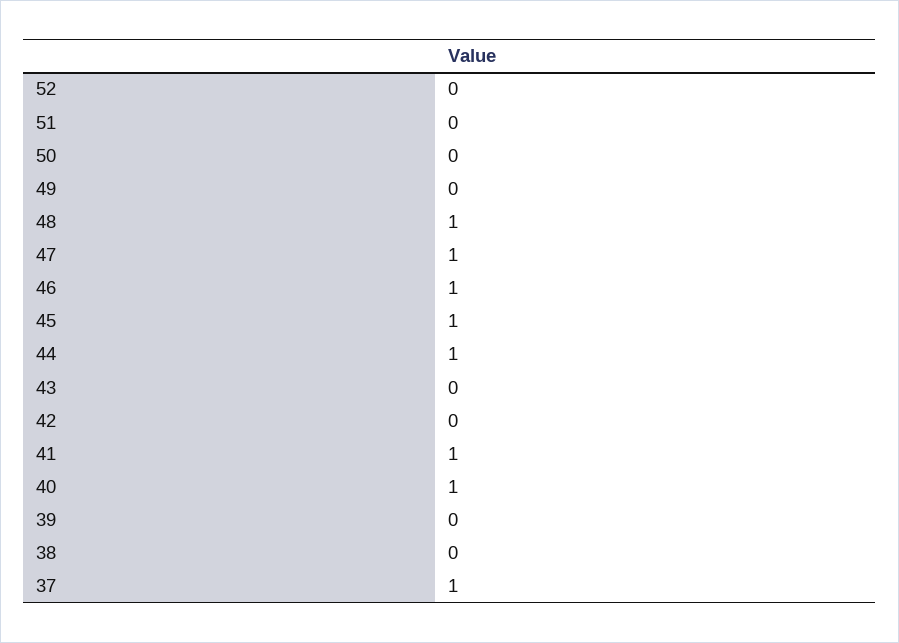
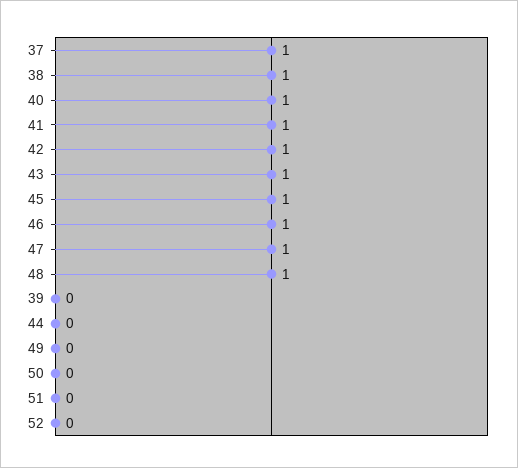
  {
    "52": 0,
    "51": 0,
    "50": 0,
    "49": 0,
    "48": 1,
    "47": 1,
    "46": 1,
    "45": 1,
-   "44": 1,
+   "44": 0,
-   "43": 0,
+   "43": 1,
-   "42": 0,
+   "42": 1,
    "41": 1,
    "40": 1,
    "39": 0,
-   "38": 0,
+   "38": 1,
    "37": 1
  }

